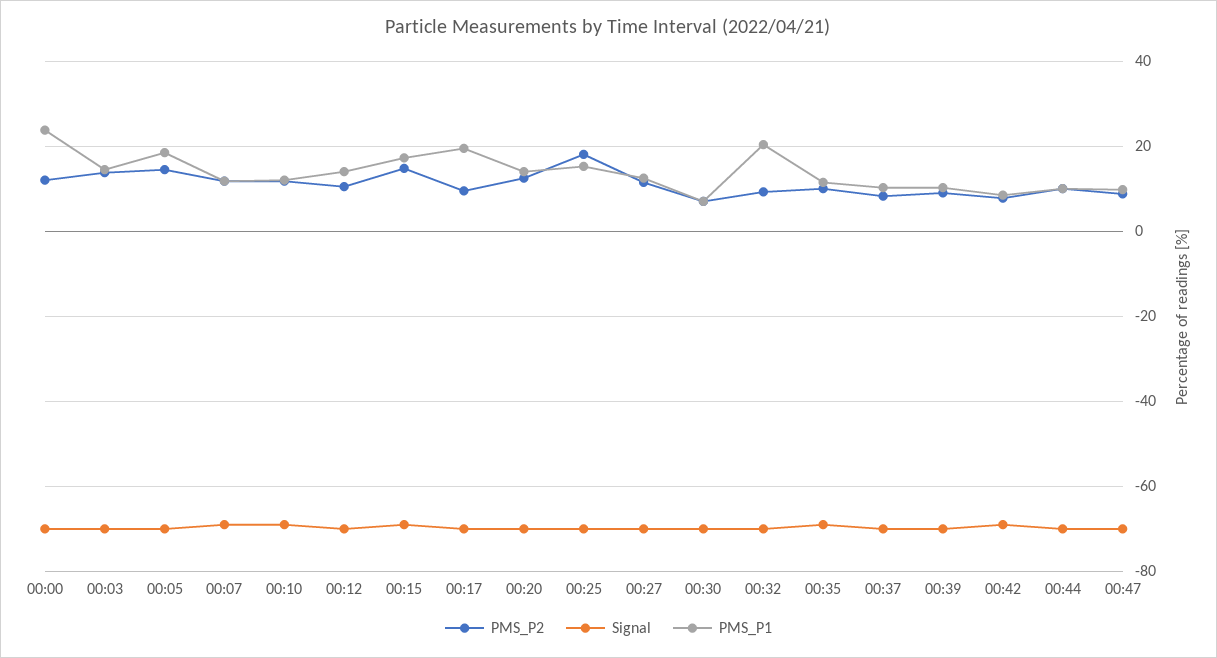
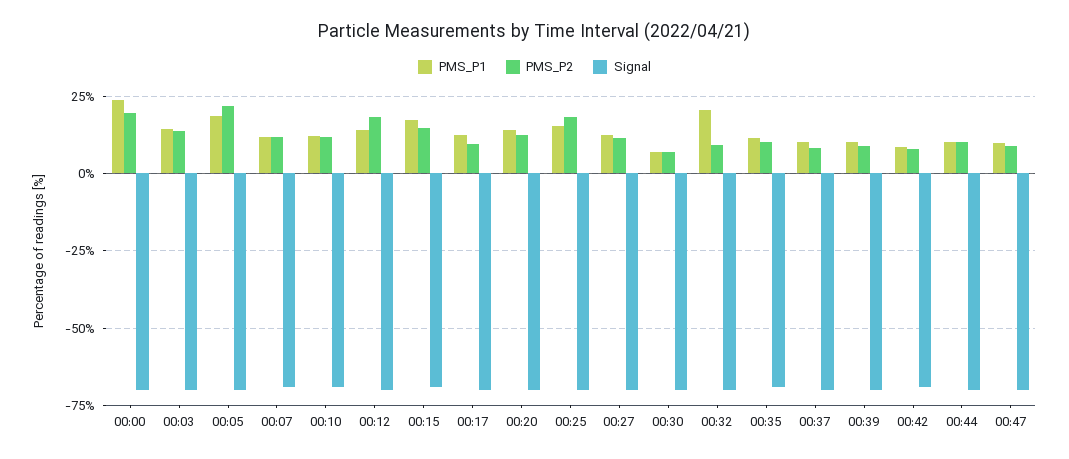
  {
    "PMS_P2": {
-     "00:00": 12,
+     "00:00": 20,
      "00:03": 14,
-     "00:05": 14,
+     "00:05": 22.5,
      "00:07": 12,
      "00:10": 12,
-     "00:12": 10,
+     "00:12": 17.5,
      "00:15": 14,
      "00:17": 10,
      "00:20": 12,
      "00:25": 18,
      "00:27": 12,
      "00:30": 8,
      "00:32": 10,
      "00:35": 10,
      "00:37": 8,
      "00:39": 10,
      "00:42": 8,
      "00:44": 10,
      "00:47": 8
    },
    "Signal": {
      "00:00": -70,
      "00:03": -70,
      "00:05": -70,
      "00:07": -70,
      "00:10": -70,
      "00:12": -70,
      "00:15": -70,
      "00:17": -70,
      "00:20": -70,
      "00:25": -70,
      "00:27": -70,
      "00:30": -70,
      "00:32": -70,
      "00:35": -70,
      "00:37": -70,
      "00:39": -70,
      "00:42": -70,
      "00:44": -70,
      "00:47": -70
    },
    "PMS_P1": {
      "00:00": 24,
      "00:03": 14,
      "00:05": 18,
      "00:07": 12,
      "00:10": 12,
      "00:12": 14,
      "00:15": 18,
-     "00:17": 20,
+     "00:17": 12.5,
      "00:20": 14,
      "00:25": 16,
      "00:27": 12,
      "00:30": 8,
      "00:32": 20,
      "00:35": 12,
      "00:37": 10,
      "00:39": 10,
      "00:42": 8,
      "00:44": 10,
      "00:47": 10
    }
  }

